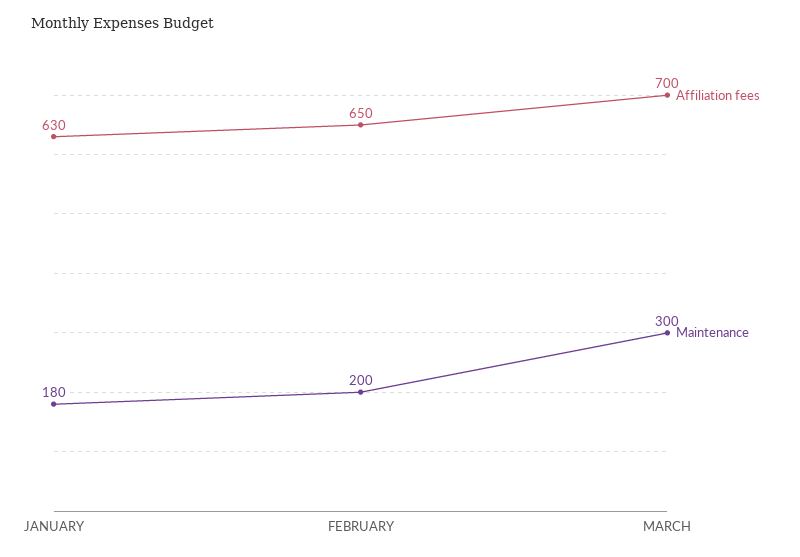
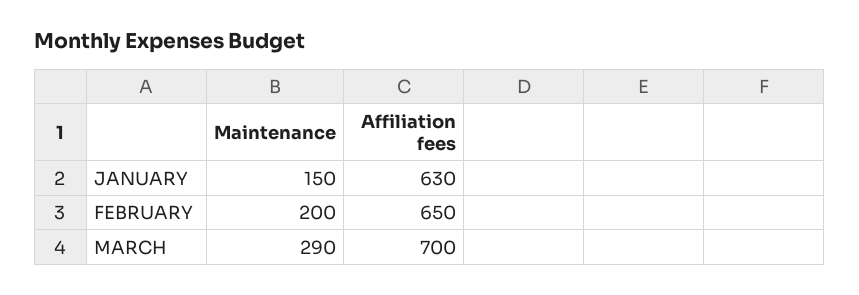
  {
    "Affiliation fees": {
      "JANUARY": 630,
      "FEBRUARY": 650,
      "MARCH": 700
    },
    "Maintenance": {
-     "JANUARY": 180,
+     "JANUARY": 150,
      "FEBRUARY": 200,
-     "MARCH": 300
+     "MARCH": 290
    }
  }

